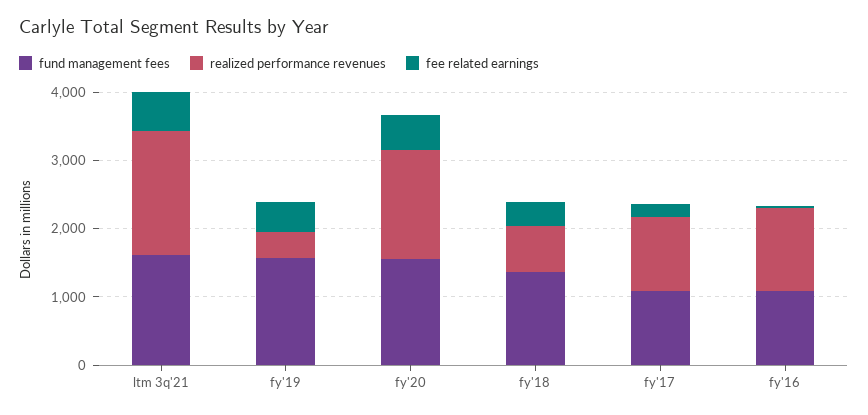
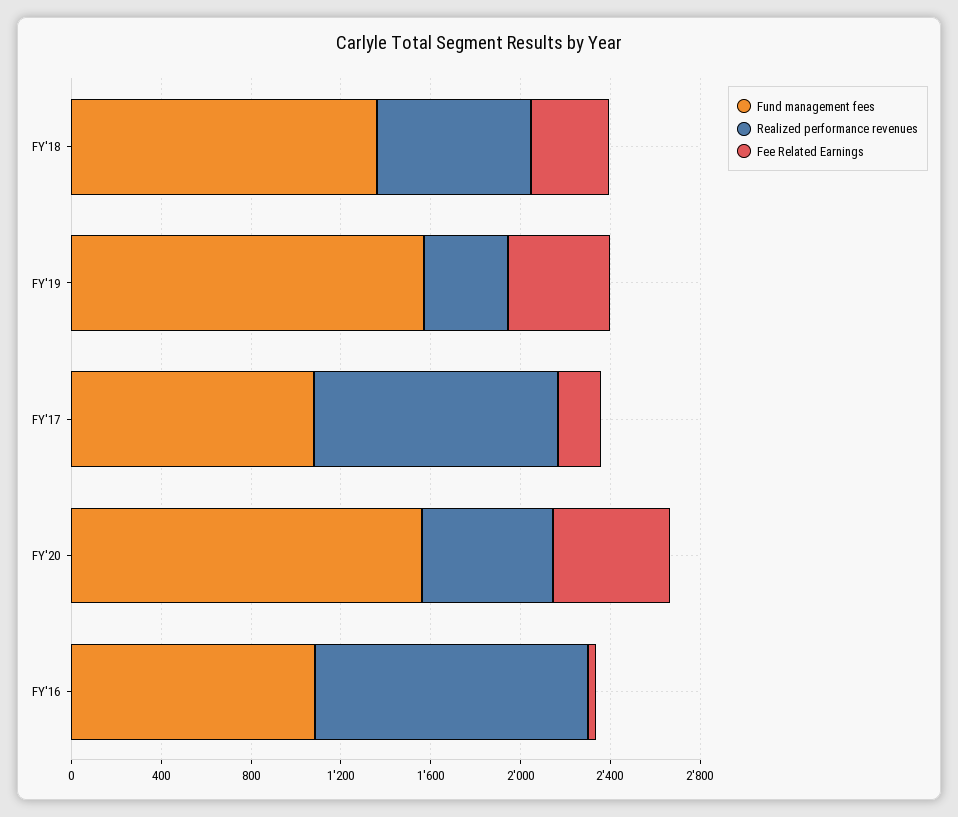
  {
    "fund management fees": {
-     "ltm 3q'21": 1600,
      "fy'19": 1600,
      "fy'20": 1600,
      "fy'18": 1400,
      "fy'17": 1100,
      "fy'16": 1100
    },
    "realized performance revenues": {
-     "ltm 3q'21": 1800,
      "fy'19": 400,
-     "fy'20": 1600,
+     "fy'20": 600,
      "fy'18": 700,
      "fy'17": 1100,
      "fy'16": 1200
    },
    "fee related earnings": {
-     "ltm 3q'21": 600,
      "fy'19": 500,
      "fy'20": 500,
      "fy'18": 400,
      "fy'17": 200,
      "fy'16": 0
    }
  }

